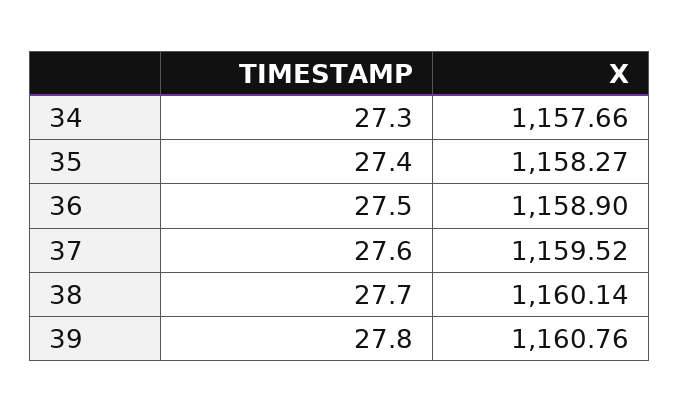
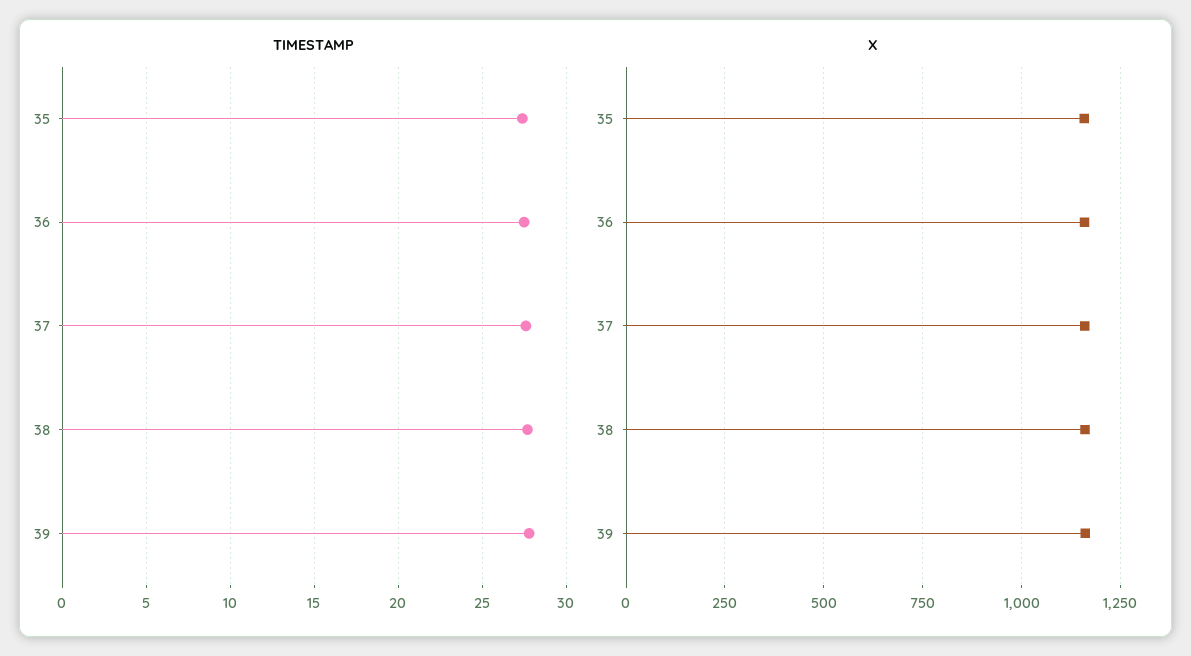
  {
    "TIMESTAMP": {
-     "34": 27.3,
      "35": 27.4,
      "36": 27.5,
      "37": 27.6,
      "38": 27.7,
      "39": 27.8
    },
    "X": {
-     "34": 1157.66,
      "35": 1158.27,
      "36": 1158.9,
      "37": 1159.52,
      "38": 1160.14,
      "39": 1160.76
    }
  }

